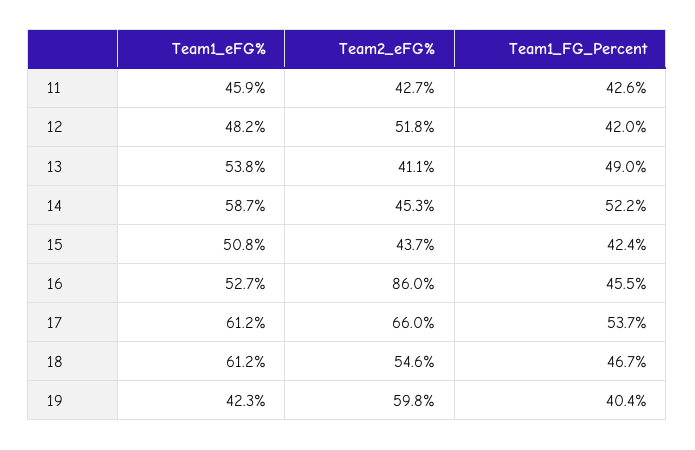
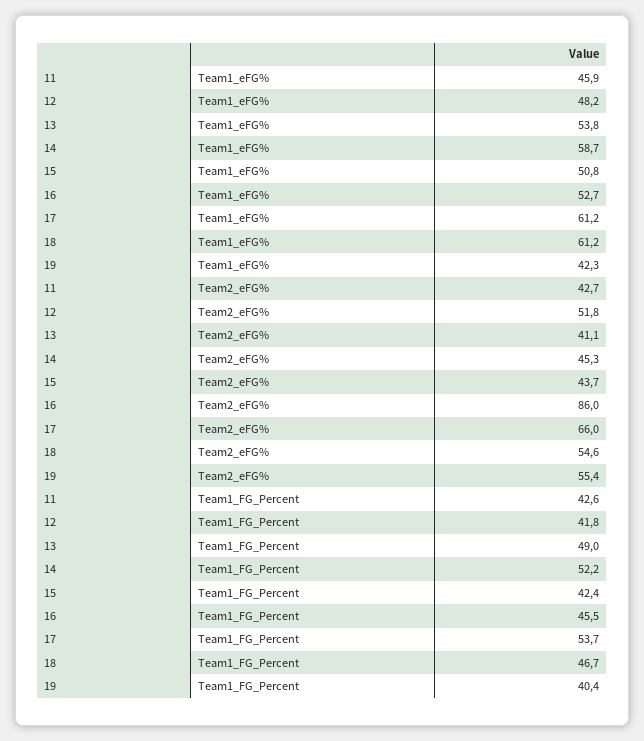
  {
    "Team1_eFG%": {
      "11": 45.9,
      "12": 48.2,
      "13": 53.8,
      "14": 58.7,
      "15": 50.8,
      "16": 52.7,
      "17": 61.2,
      "18": 61.2,
      "19": 42.3
    },
    "Team2_eFG%": {
      "11": 42.7,
      "12": 51.8,
      "13": 41.1,
      "14": 45.3,
      "15": 43.7,
      "16": 86,
      "17": 66,
      "18": 54.6,
-     "19": 59.8
+     "19": 55.4
    },
    "Team1_FG_Percent": {
      "11": 42.6,
-     "12": 42,
+     "12": 41.8,
      "13": 49,
      "14": 52.2,
      "15": 42.4,
      "16": 45.5,
      "17": 53.7,
      "18": 46.7,
      "19": 40.4
    }
  }

